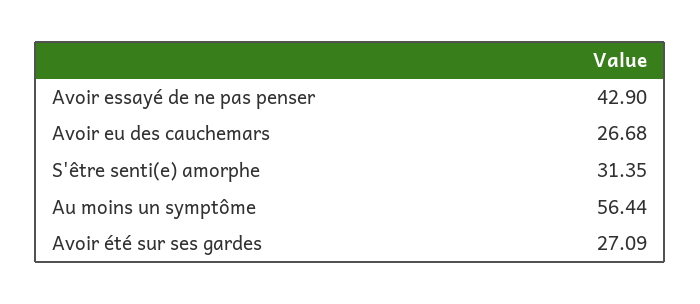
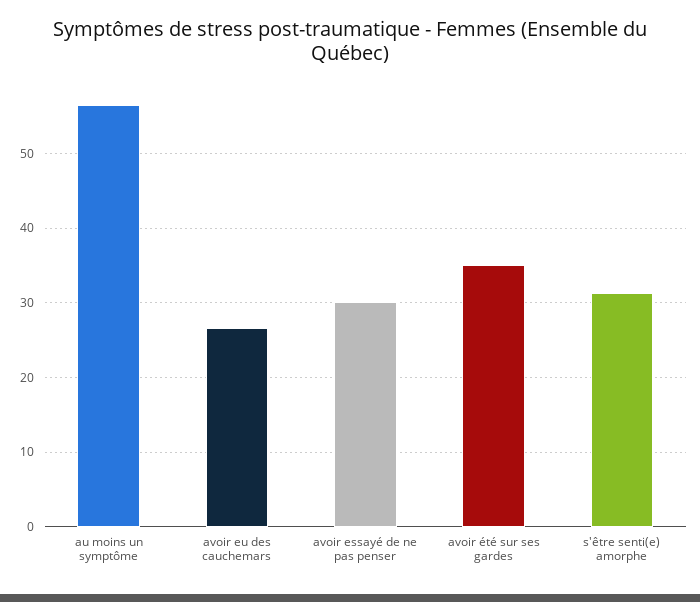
  {
-   "Avoir essayé de ne pas penser": 42.9,
+   "Avoir essayé de ne pas penser": 30,
    "Avoir eu des cauchemars": 26.68,
    "S'être senti(e) amorphe": 31.35,
    "Au moins un symptôme": 56.44,
-   "Avoir été sur ses gardes": 27.09
+   "Avoir été sur ses gardes": 35
  }

